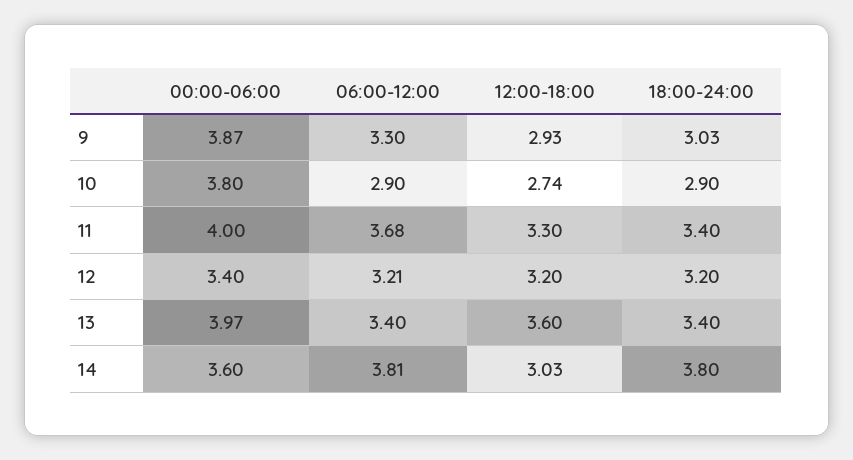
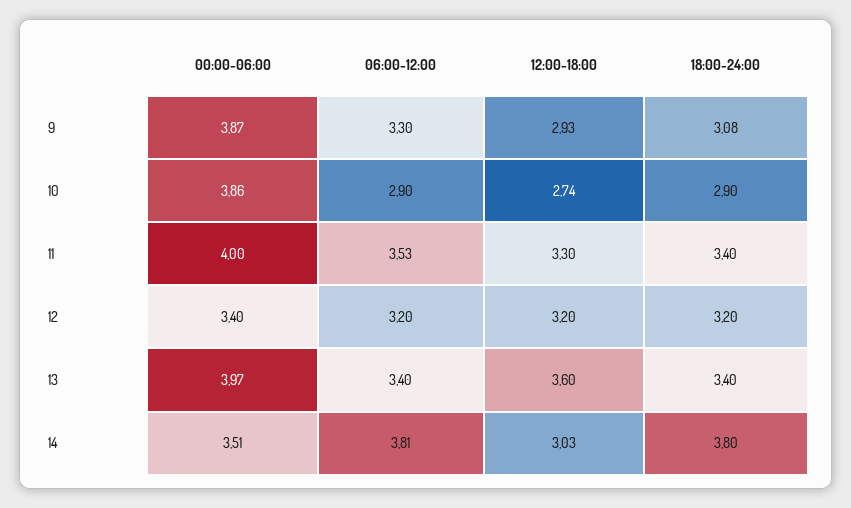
  {
    "00:00-06:00": {
      "9": 3.87,
-     "10": 3.8,
+     "10": 3.86,
      "11": 4,
      "12": 3.4,
      "13": 3.97,
-     "14": 3.6
+     "14": 3.51
    },
    "06:00-12:00": {
      "9": 3.3,
      "10": 2.9,
-     "11": 3.68,
+     "11": 3.53,
-     "12": 3.21,
+     "12": 3.2,
      "13": 3.4,
      "14": 3.81
    },
    "12:00-18:00": {
      "9": 2.93,
      "10": 2.74,
      "11": 3.3,
      "12": 3.2,
      "13": 3.6,
      "14": 3.03
    },
    "18:00-24:00": {
-     "9": 3.03,
+     "9": 3.08,
      "10": 2.9,
      "11": 3.4,
      "12": 3.2,
      "13": 3.4,
      "14": 3.8
    }
  }

